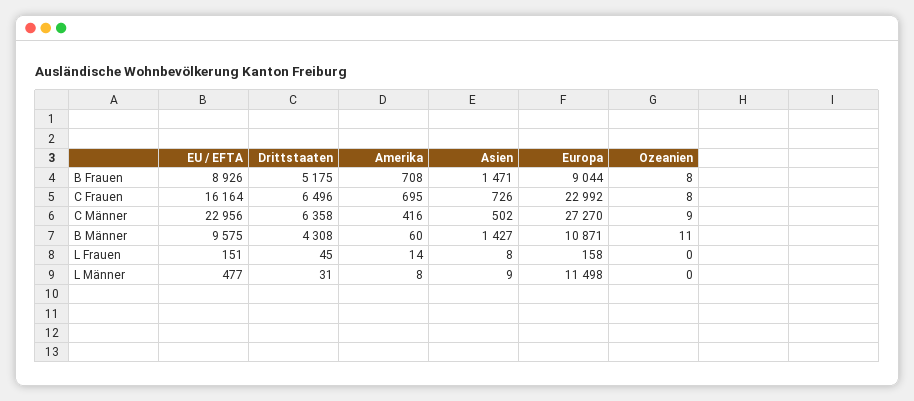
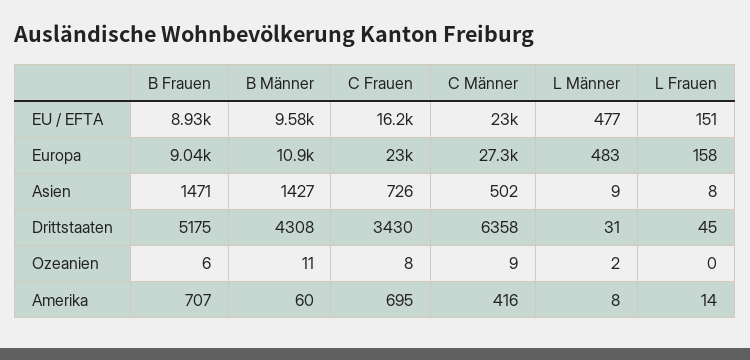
  {
    "EU / EFTA": {
      "B Frauen": 8926,
      "C Frauen": 16164,
      "C Männer": 22956,
      "B Männer": 9575,
      "L Frauen": 151,
      "L Männer": 477
    },
    "Drittstaaten": {
      "B Frauen": 5175,
-     "C Frauen": 6496,
+     "C Frauen": 3430,
      "C Männer": 6358,
      "B Männer": 4308,
      "L Frauen": 45,
      "L Männer": 31
    },
    "Amerika": {
-     "B Frauen": 708,
+     "B Frauen": 707,
      "C Frauen": 695,
      "C Männer": 416,
      "B Männer": 60,
      "L Frauen": 14,
      "L Männer": 8
    },
    "Asien": {
      "B Frauen": 1471,
      "C Frauen": 726,
      "C Männer": 502,
      "B Männer": 1427,
      "L Frauen": 8,
      "L Männer": 9
    },
    "Europa": {
      "B Frauen": 9044,
      "C Frauen": 22992,
      "C Männer": 27270,
      "B Männer": 10871,
      "L Frauen": 158,
-     "L Männer": 11498
+     "L Männer": 483
    },
    "Ozeanien": {
-     "B Frauen": 8,
+     "B Frauen": 6,
      "C Frauen": 8,
      "C Männer": 9,
      "B Männer": 11,
      "L Frauen": 0,
-     "L Männer": 0
+     "L Männer": 2
    }
  }

